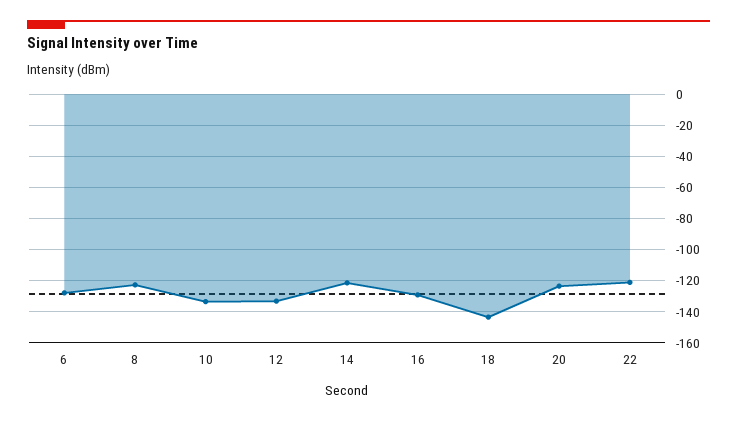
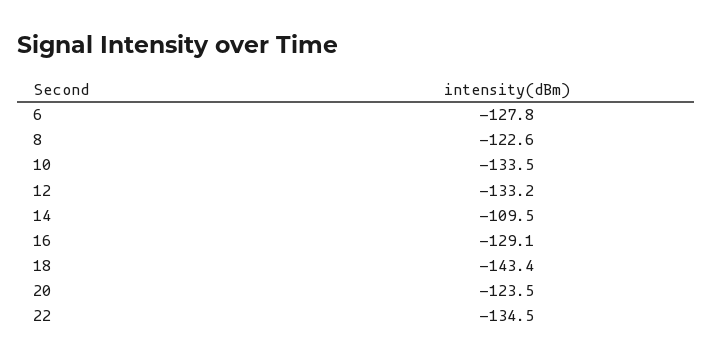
  {
    "6": -127.8,
    "8": -122.6,
    "10": -133.5,
    "12": -133.2,
-   "14": -120,
+   "14": -109.5,
    "16": -129.1,
    "18": -143.4,
    "20": -123.5,
-   "22": -120
+   "22": -134.5
  }

